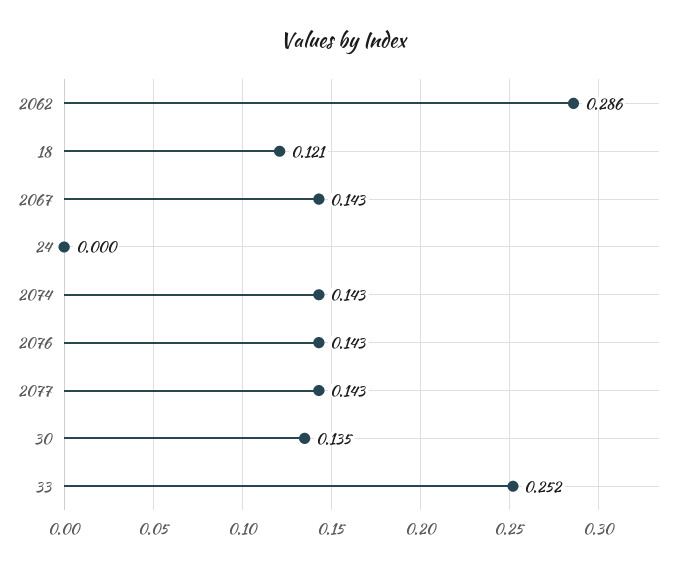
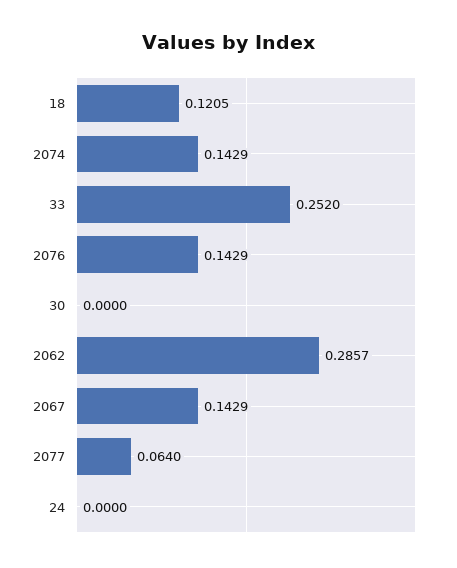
  {
    "2062": 0.2857,
    "18": 0.1205,
    "2067": 0.1429,
    "24": 0,
    "2074": 0.1429,
    "2076": 0.1429,
-   "2077": 0.143,
+   "2077": 0.064,
-   "30": 0.135,
+   "30": 0,
    "33": 0.252
  }

